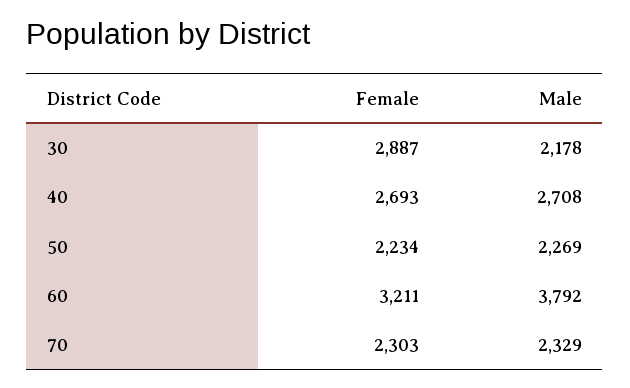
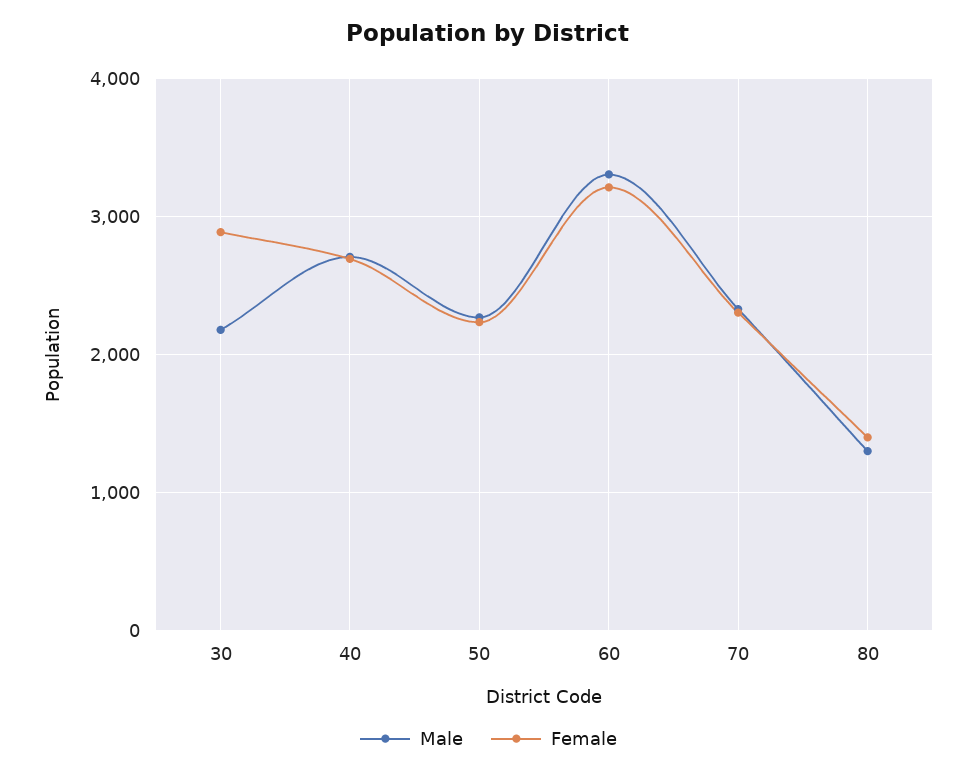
  {
    "Female": {
      "30": 2887,
      "40": 2693,
      "50": 2234,
      "60": 3211,
-     "70": 2303
+     "70": 2303,
+     "80": 1400
    },
    "Male": {
      "30": 2178,
      "40": 2708,
      "50": 2269,
-     "60": 3792,
+     "60": 3300,
-     "70": 2329
+     "70": 2329,
+     "80": 1300
    }
  }

